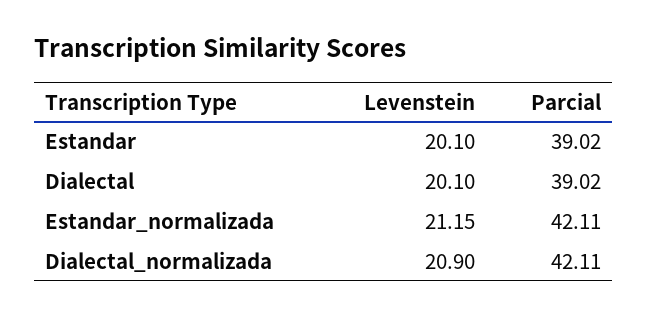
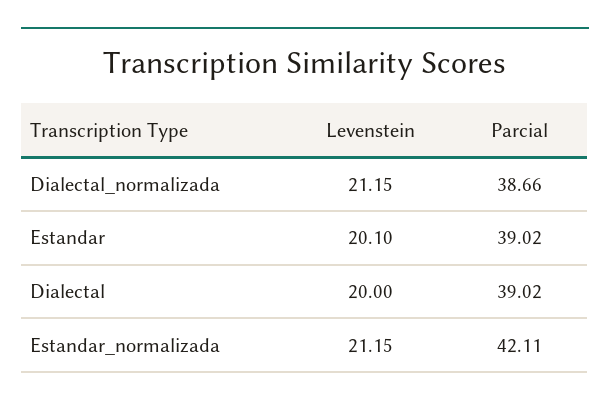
  {
    "Levenstein": {
      "Estandar": 20.1,
-     "Dialectal": 20.1,
+     "Dialectal": 20,
      "Estandar_normalizada": 21.15,
-     "Dialectal_normalizada": 20.9
+     "Dialectal_normalizada": 21.15
    },
    "Parcial": {
      "Estandar": 39.02,
      "Dialectal": 39.02,
      "Estandar_normalizada": 42.11,
-     "Dialectal_normalizada": 42.11
+     "Dialectal_normalizada": 38.66
    }
  }

